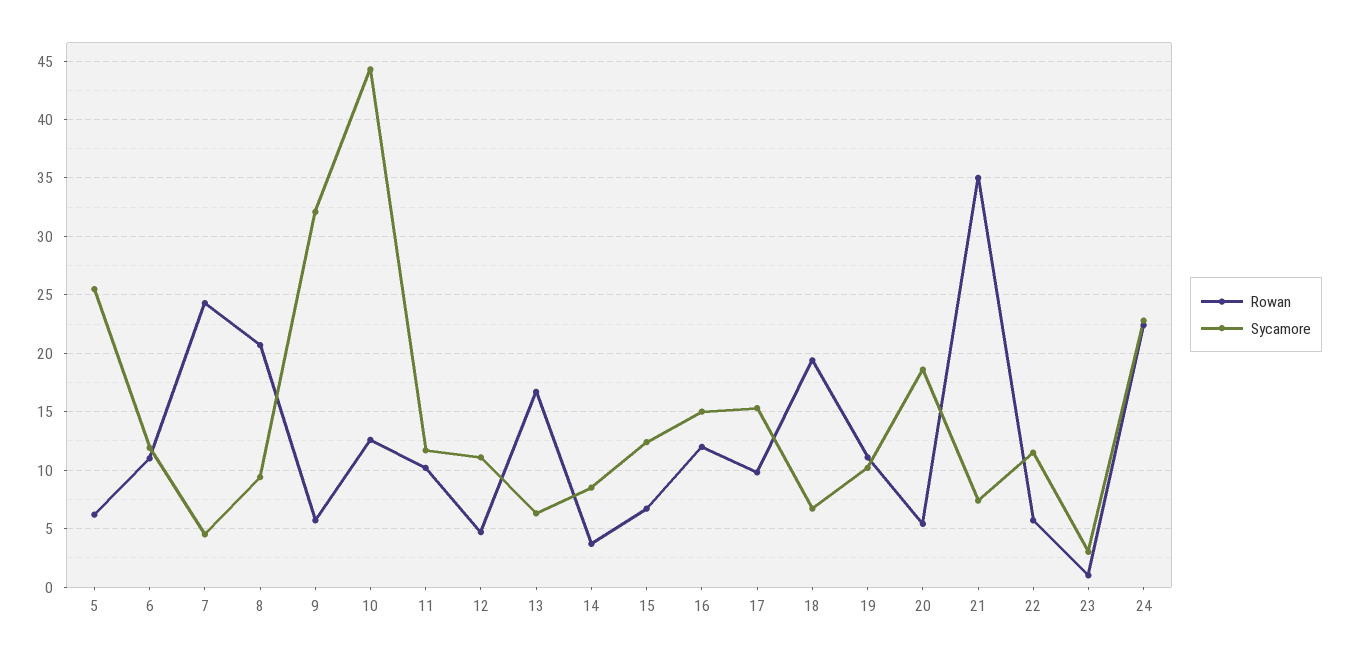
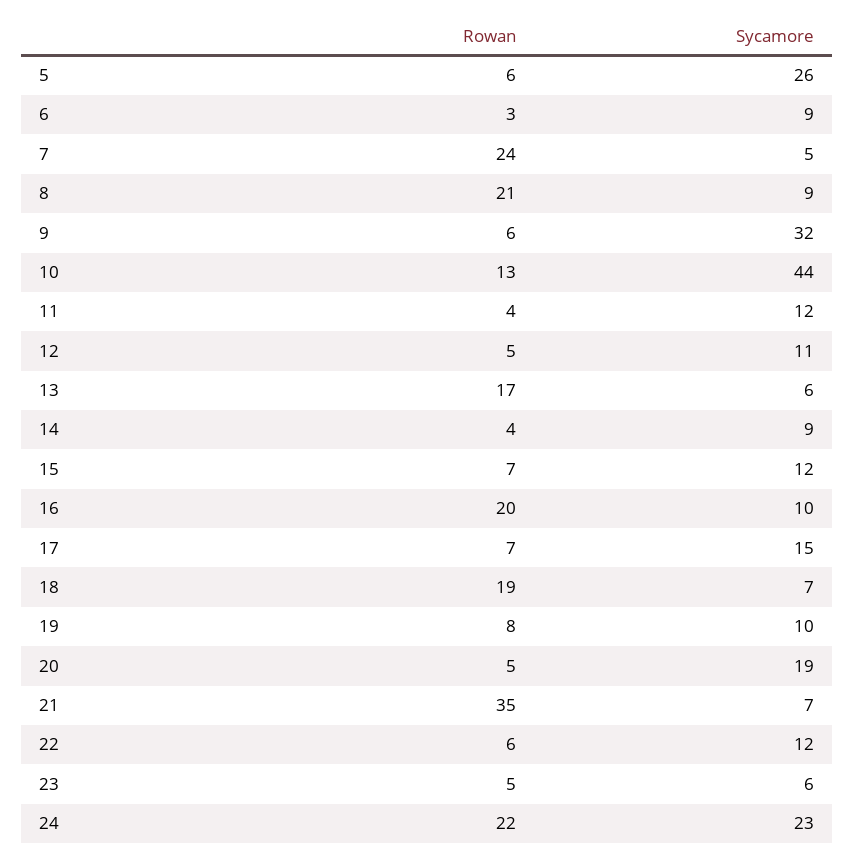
  {
    "Rowan": {
      "5": 6,
-     "6": 11,
+     "6": 3,
      "7": 24,
      "8": 21,
      "9": 6,
      "10": 13,
-     "11": 10,
+     "11": 4,
      "12": 5,
      "13": 17,
      "14": 4,
      "15": 7,
-     "16": 12,
+     "16": 20,
-     "17": 10,
+     "17": 7,
      "18": 19,
-     "19": 11,
+     "19": 8,
      "20": 5,
      "21": 35,
      "22": 6,
-     "23": 1,
+     "23": 5,
      "24": 22
    },
    "Sycamore": {
      "5": 26,
-     "6": 12,
+     "6": 9,
      "7": 5,
      "8": 9,
      "9": 32,
      "10": 44,
      "11": 12,
      "12": 11,
      "13": 6,
      "14": 9,
      "15": 12,
-     "16": 15,
+     "16": 10,
      "17": 15,
      "18": 7,
      "19": 10,
      "20": 19,
      "21": 7,
      "22": 12,
-     "23": 3,
+     "23": 6,
      "24": 23
    }
  }

